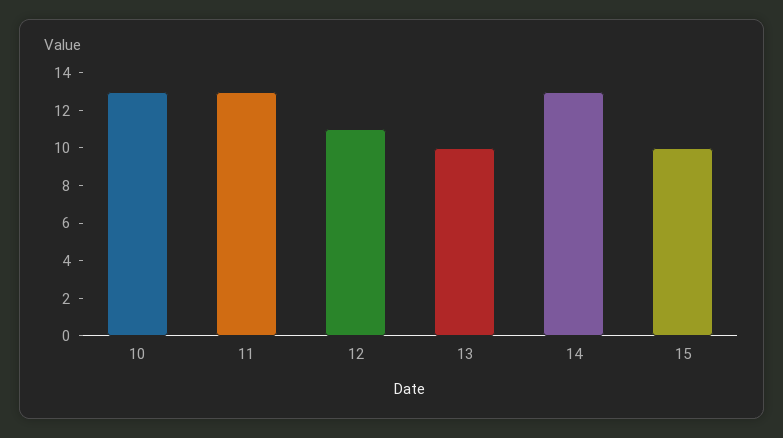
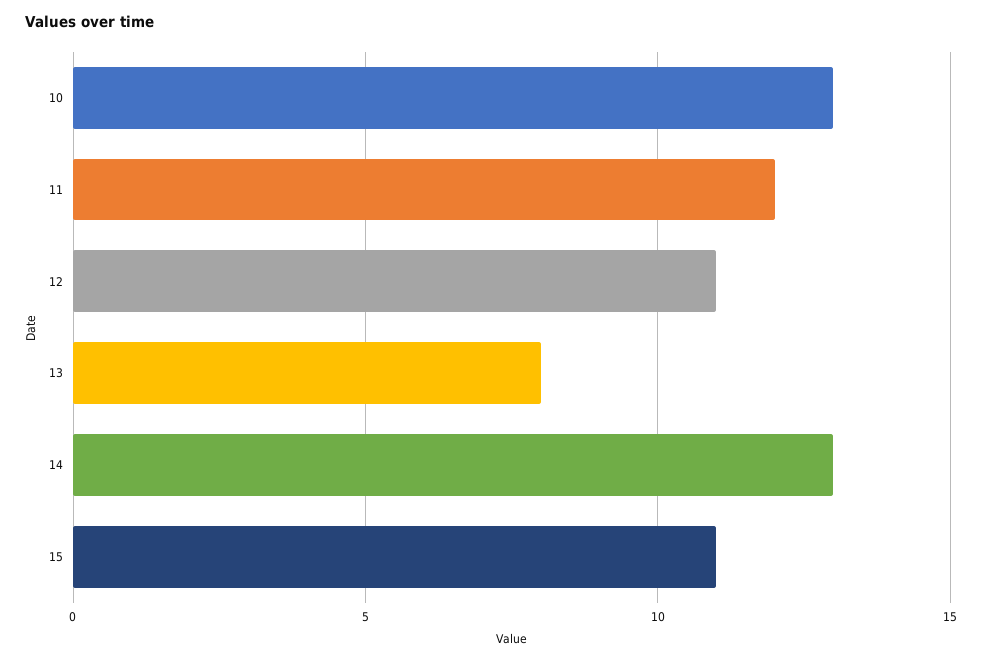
  {
    "10": 13,
-   "11": 13,
+   "11": 12,
    "12": 11,
-   "13": 10,
+   "13": 8,
    "14": 13,
-   "15": 10
+   "15": 11
  }

